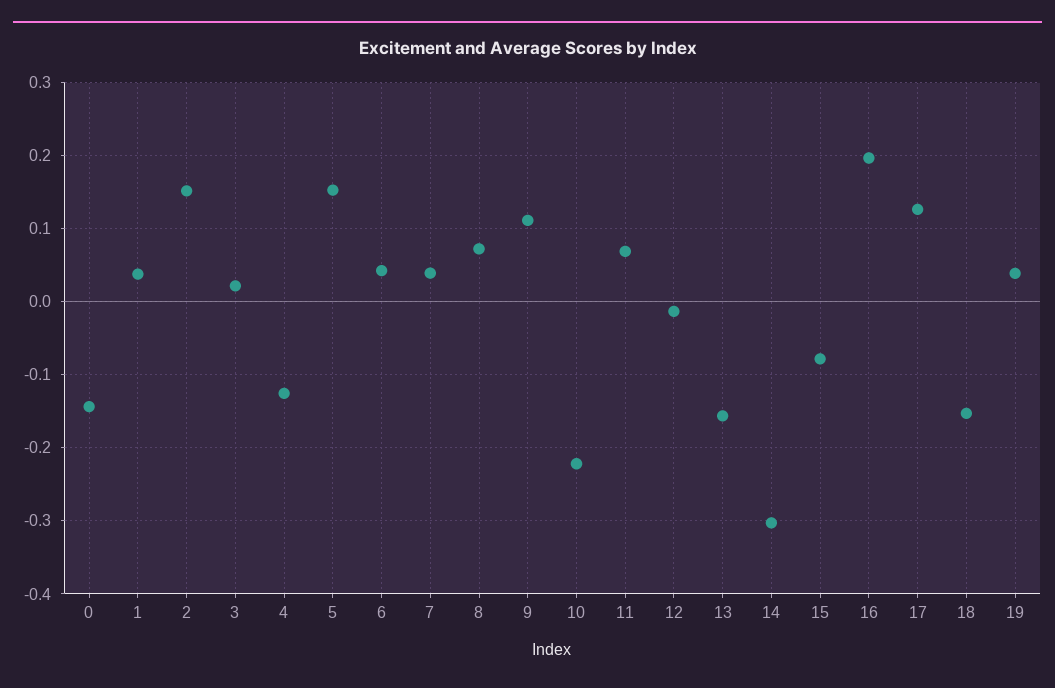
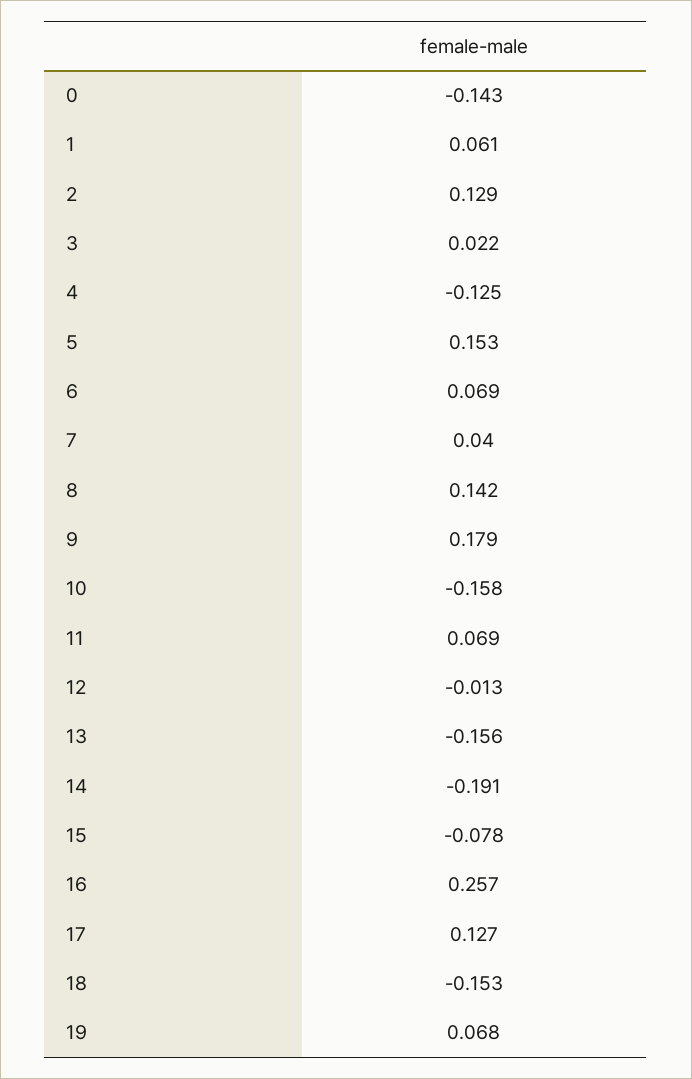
  {
    "0": -0.143,
-   "1": 0.04,
+   "1": 0.061,
-   "2": 0.15,
+   "2": 0.129,
    "3": 0.022,
    "4": -0.125,
    "5": 0.153,
-   "6": 0.04,
+   "6": 0.069,
    "7": 0.04,
-   "8": 0.07,
+   "8": 0.142,
-   "9": 0.11,
+   "9": 0.179,
-   "10": -0.22,
+   "10": -0.158,
    "11": 0.069,
    "12": -0.013,
    "13": -0.156,
-   "14": -0.3,
+   "14": -0.191,
    "15": -0.078,
-   "16": 0.2,
+   "16": 0.257,
    "17": 0.127,
    "18": -0.153,
-   "19": 0.04
+   "19": 0.068
  }

